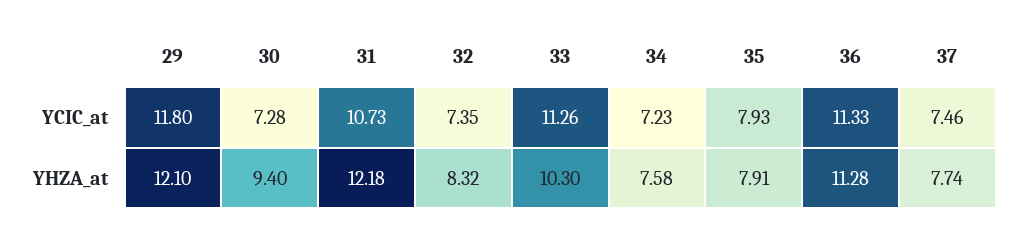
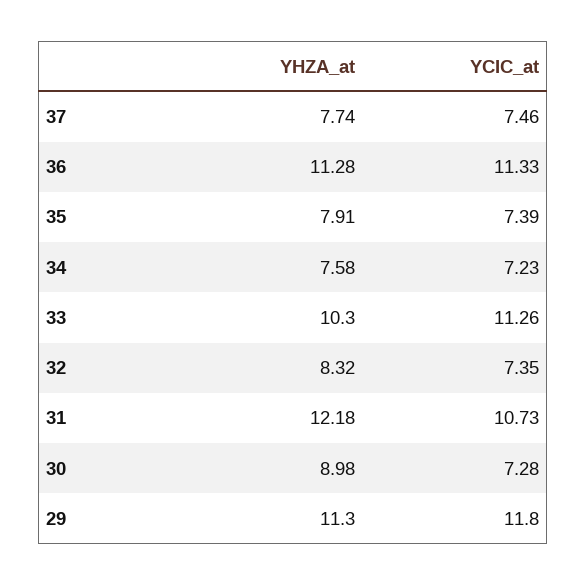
  {
    "29": {
      "YCIC_at": 11.8,
-     "YHZA_at": 12.1
+     "YHZA_at": 11.3
    },
    "30": {
      "YCIC_at": 7.28,
-     "YHZA_at": 9.4
+     "YHZA_at": 8.98
    },
    "31": {
      "YCIC_at": 10.73,
      "YHZA_at": 12.18
    },
    "32": {
      "YCIC_at": 7.35,
      "YHZA_at": 8.32
    },
    "33": {
      "YCIC_at": 11.26,
      "YHZA_at": 10.3
    },
    "34": {
      "YCIC_at": 7.23,
      "YHZA_at": 7.58
    },
    "35": {
-     "YCIC_at": 7.93,
+     "YCIC_at": 7.39,
      "YHZA_at": 7.91
    },
    "36": {
      "YCIC_at": 11.33,
      "YHZA_at": 11.28
    },
    "37": {
      "YCIC_at": 7.46,
      "YHZA_at": 7.74
    }
  }

